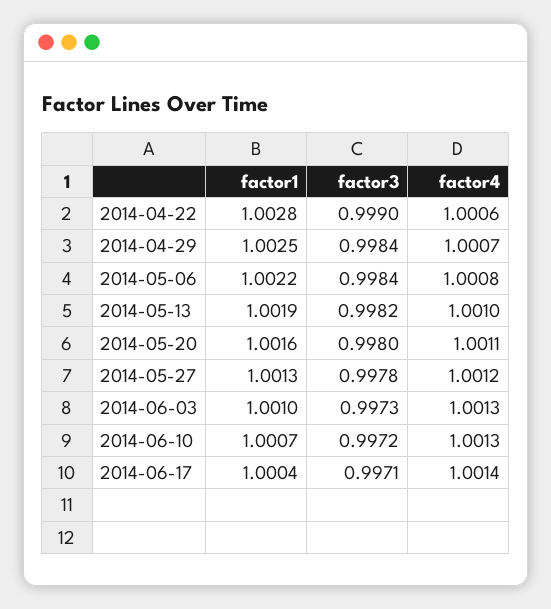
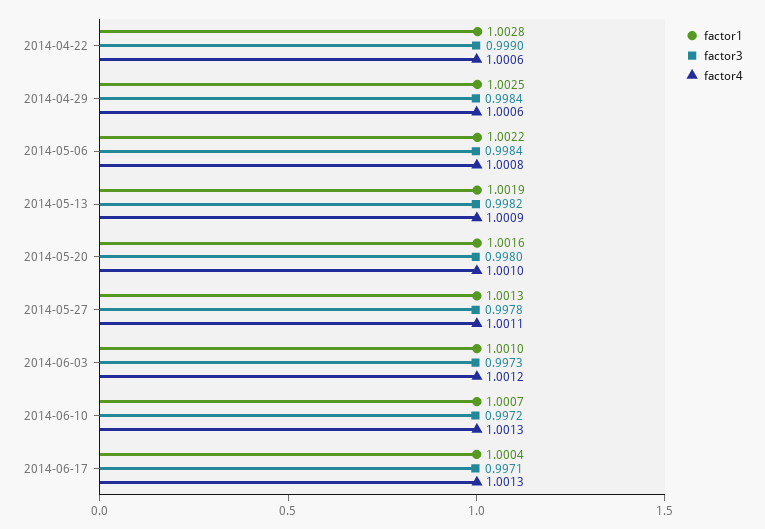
  {
    "factor1": {
      "2014-04-22": 1.0028,
      "2014-04-29": 1.0025,
      "2014-05-06": 1.0022,
      "2014-05-13": 1.0019,
      "2014-05-20": 1.0016,
      "2014-05-27": 1.0013,
      "2014-06-03": 1.001,
      "2014-06-10": 1.0007,
      "2014-06-17": 1.0004
    },
    "factor3": {
      "2014-04-22": 0.999,
      "2014-04-29": 0.9984,
      "2014-05-06": 0.9984,
      "2014-05-13": 0.9982,
      "2014-05-20": 0.998,
      "2014-05-27": 0.9978,
      "2014-06-03": 0.9973,
      "2014-06-10": 0.9972,
      "2014-06-17": 0.9971
    },
    "factor4": {
      "2014-04-22": 1.0006,
-     "2014-04-29": 1.0007,
+     "2014-04-29": 1.0006,
      "2014-05-06": 1.0008,
-     "2014-05-13": 1.001,
+     "2014-05-13": 1.0009,
-     "2014-05-20": 1.0011,
+     "2014-05-20": 1.001,
-     "2014-05-27": 1.0012,
+     "2014-05-27": 1.0011,
-     "2014-06-03": 1.0013,
+     "2014-06-03": 1.0012,
      "2014-06-10": 1.0013,
-     "2014-06-17": 1.0014
+     "2014-06-17": 1.0013
    }
  }

